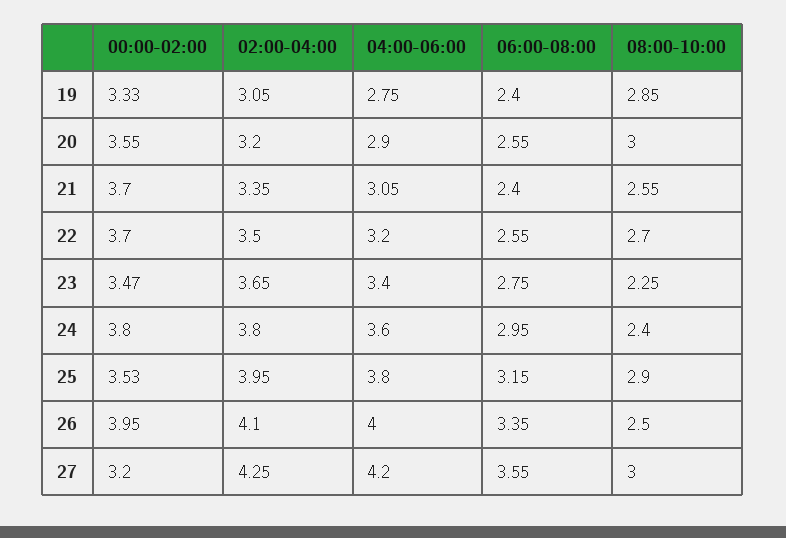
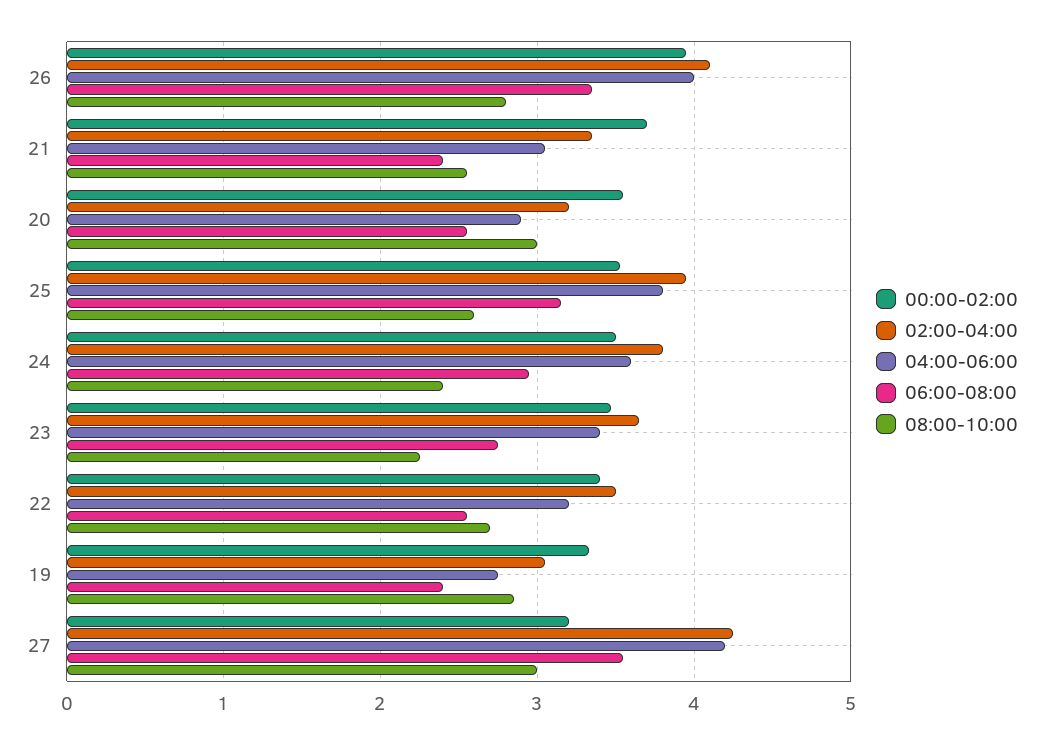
  {
    "00:00-02:00": {
      "19": 3.33,
      "20": 3.55,
      "21": 3.7,
-     "22": 3.7,
+     "22": 3.4,
      "23": 3.47,
-     "24": 3.8,
+     "24": 3.5,
      "25": 3.53,
      "26": 3.95,
      "27": 3.2
    },
    "02:00-04:00": {
      "19": 3.05,
      "20": 3.2,
      "21": 3.35,
      "22": 3.5,
      "23": 3.65,
      "24": 3.8,
      "25": 3.95,
      "26": 4.1,
      "27": 4.25
    },
    "04:00-06:00": {
      "19": 2.75,
      "20": 2.9,
      "21": 3.05,
      "22": 3.2,
      "23": 3.4,
      "24": 3.6,
      "25": 3.8,
      "26": 4,
      "27": 4.2
    },
    "06:00-08:00": {
      "19": 2.4,
      "20": 2.55,
      "21": 2.4,
      "22": 2.55,
      "23": 2.75,
      "24": 2.95,
      "25": 3.15,
      "26": 3.35,
      "27": 3.55
    },
    "08:00-10:00": {
      "19": 2.85,
      "20": 3,
      "21": 2.55,
      "22": 2.7,
      "23": 2.25,
      "24": 2.4,
-     "25": 2.9,
+     "25": 2.6,
-     "26": 2.5,
+     "26": 2.8,
      "27": 3
    }
  }

